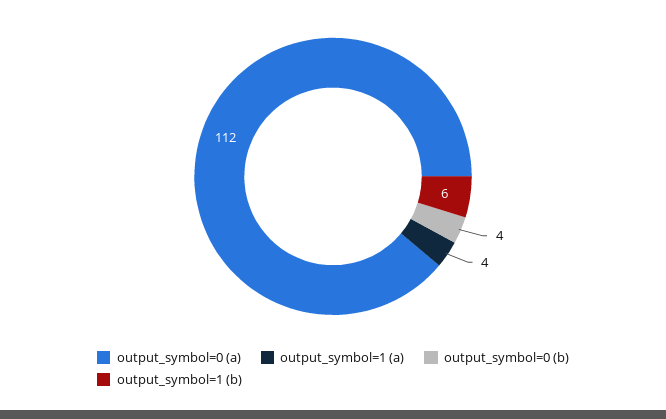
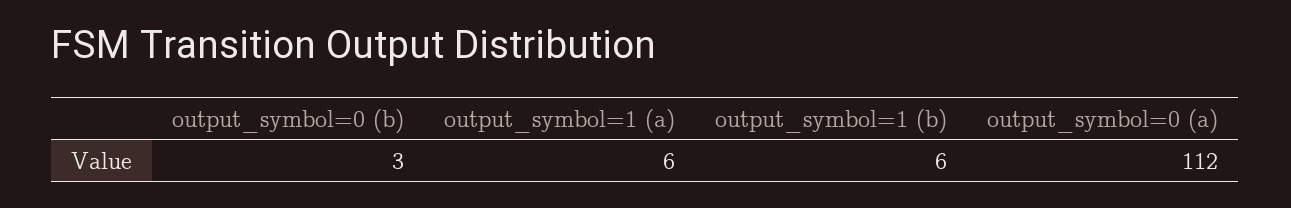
  {
    "output_symbol=0 (a)": 112,
-   "output_symbol=1 (a)": 4,
+   "output_symbol=1 (a)": 6,
-   "output_symbol=0 (b)": 4,
+   "output_symbol=0 (b)": 3,
    "output_symbol=1 (b)": 6
  }

